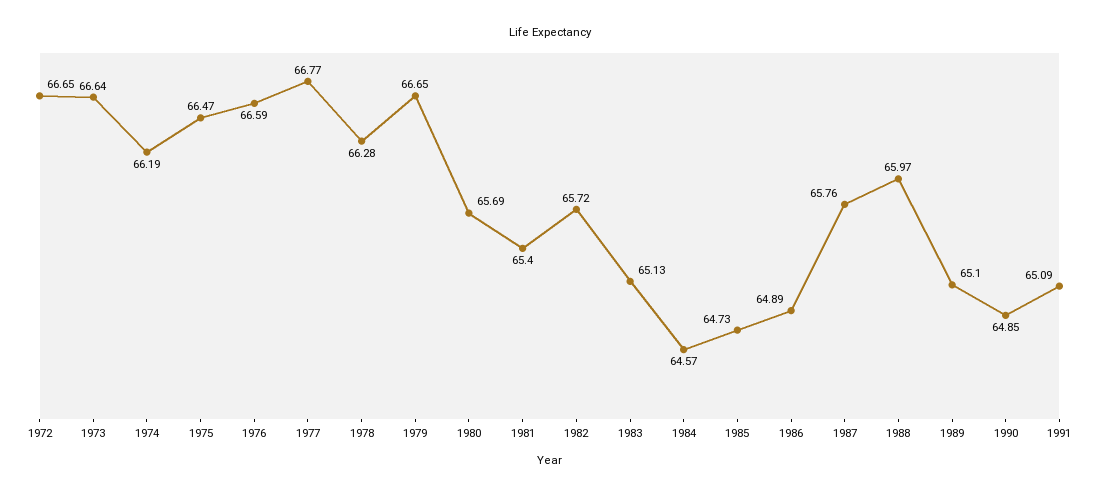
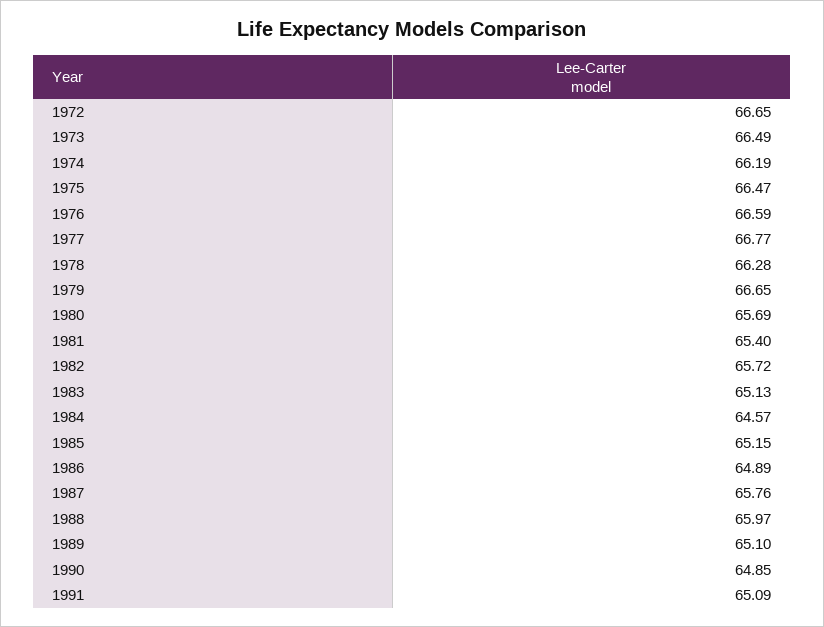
  {
    "1972": 66.65,
-   "1973": 66.64,
+   "1973": 66.49,
    "1974": 66.19,
    "1975": 66.47,
    "1976": 66.59,
    "1977": 66.77,
    "1978": 66.28,
    "1979": 66.65,
    "1980": 65.69,
    "1981": 65.4,
    "1982": 65.72,
    "1983": 65.13,
    "1984": 64.57,
-   "1985": 64.73,
+   "1985": 65.15,
    "1986": 64.89,
    "1987": 65.76,
    "1988": 65.97,
    "1989": 65.1,
    "1990": 64.85,
    "1991": 65.09
  }

